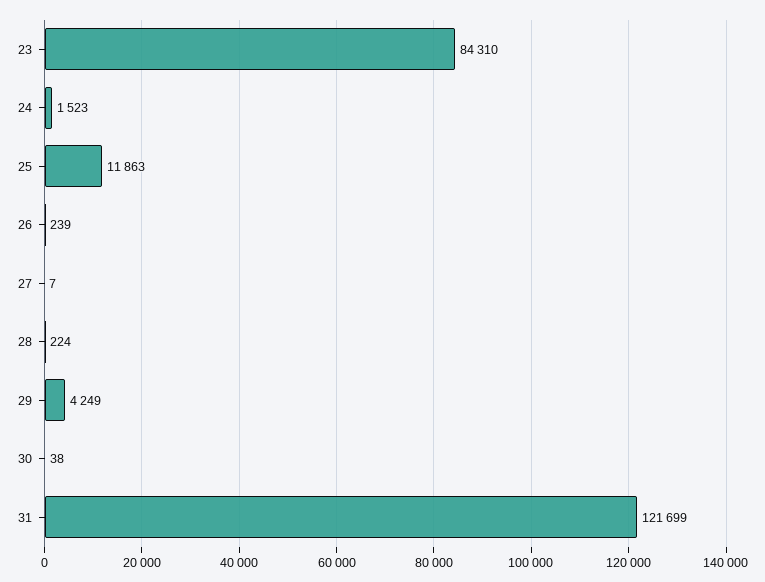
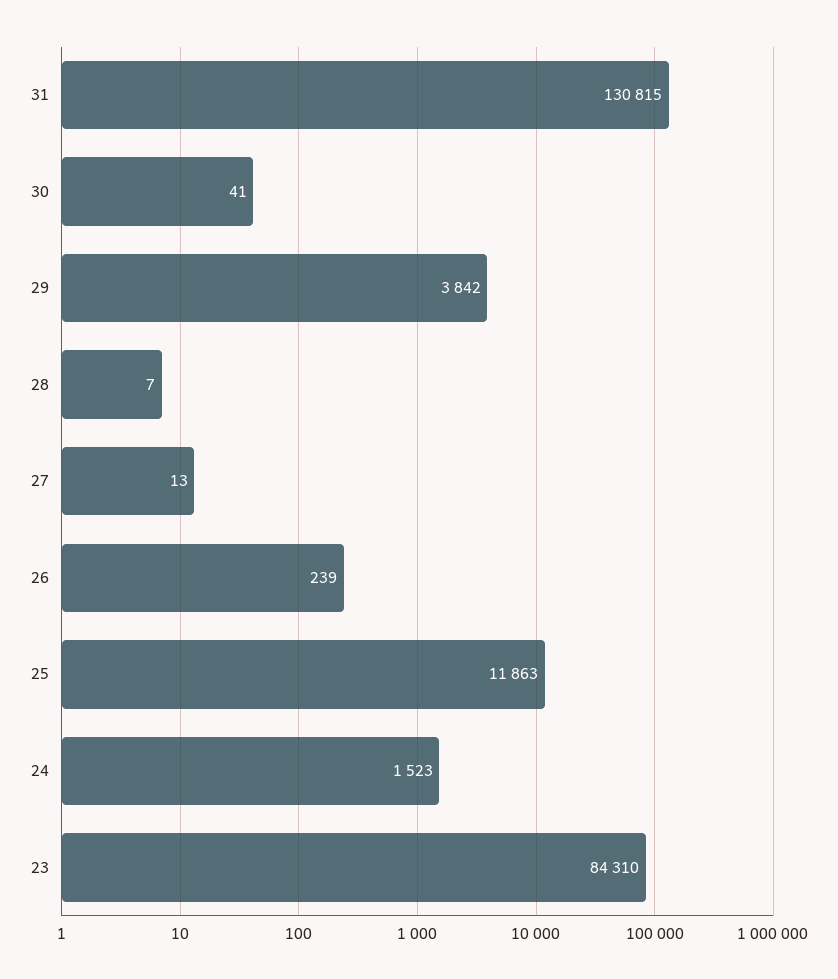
  {
    "23": 84310,
    "24": 1523,
    "25": 11863,
    "26": 239,
-   "27": 7,
+   "27": 13,
-   "28": 224,
+   "28": 7,
-   "29": 4249,
+   "29": 3842,
-   "30": 38,
+   "30": 41,
-   "31": 121699
+   "31": 130815
  }

